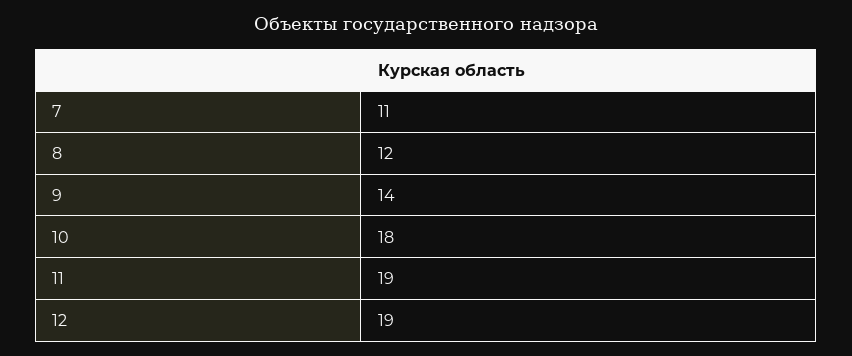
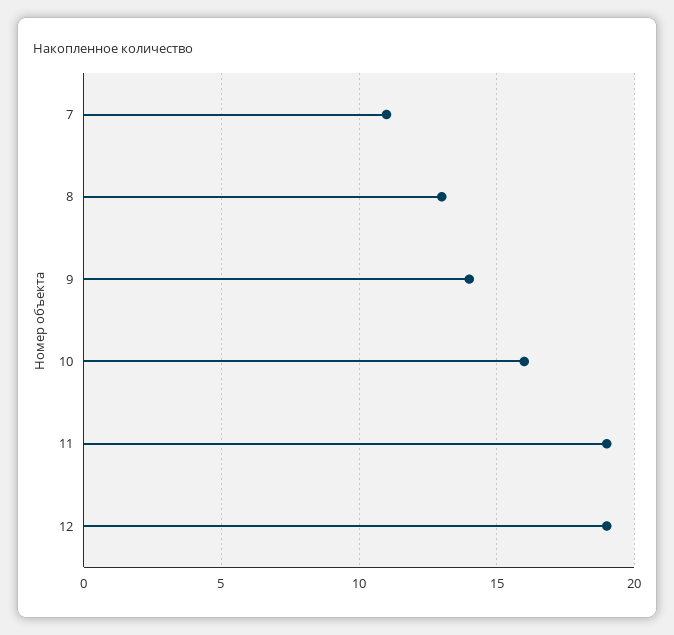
  {
    "7": 11,
-   "8": 12,
+   "8": 13,
    "9": 14,
-   "10": 18,
+   "10": 16,
    "11": 19,
    "12": 19
  }

